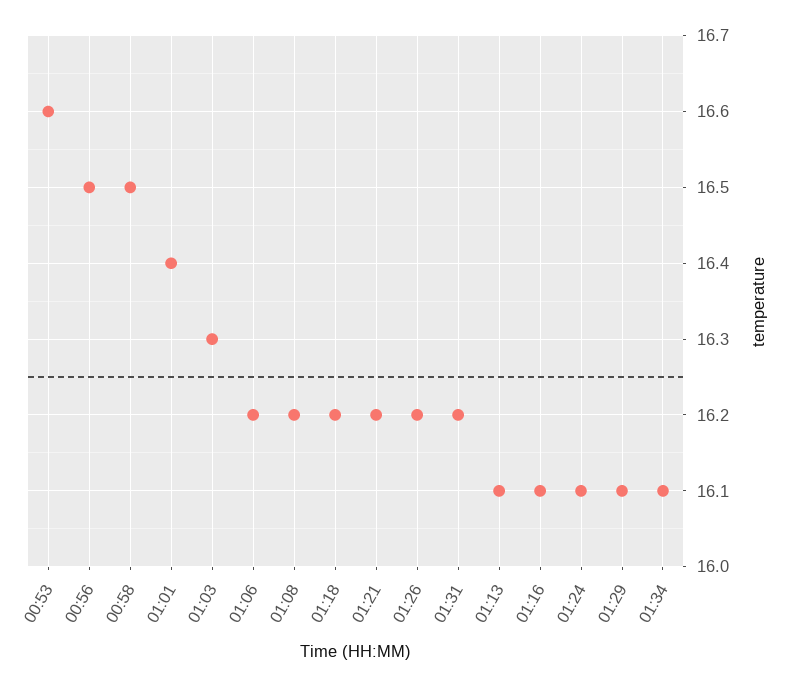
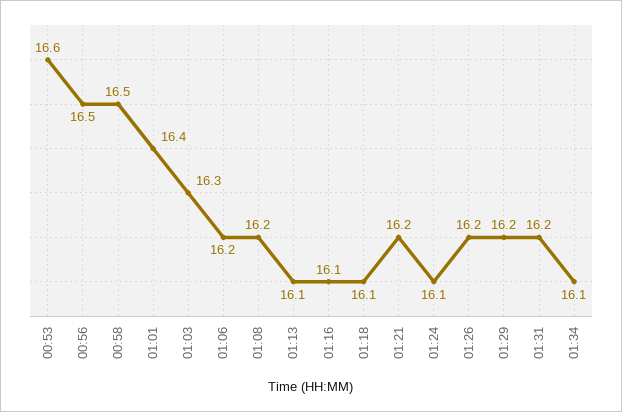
  {
    "00:53": 16.6,
    "00:56": 16.5,
    "00:58": 16.5,
    "01:01": 16.4,
    "01:03": 16.3,
    "01:06": 16.2,
    "01:08": 16.2,
-   "01:18": 16.2,
+   "01:18": 16.1,
    "01:21": 16.2,
    "01:26": 16.2,
    "01:31": 16.2,
    "01:13": 16.1,
    "01:16": 16.1,
    "01:24": 16.1,
-   "01:29": 16.1,
+   "01:29": 16.2,
    "01:34": 16.1
  }

